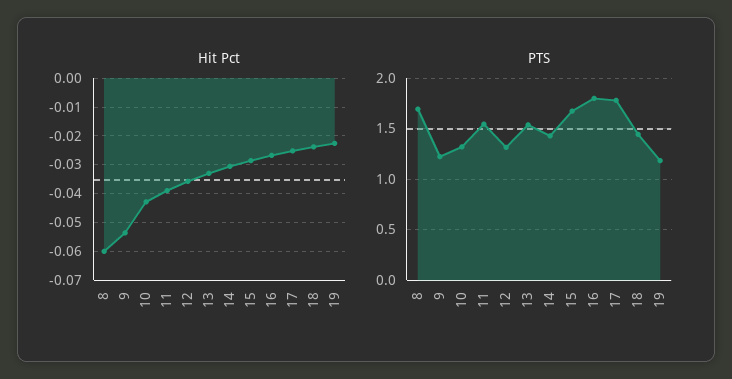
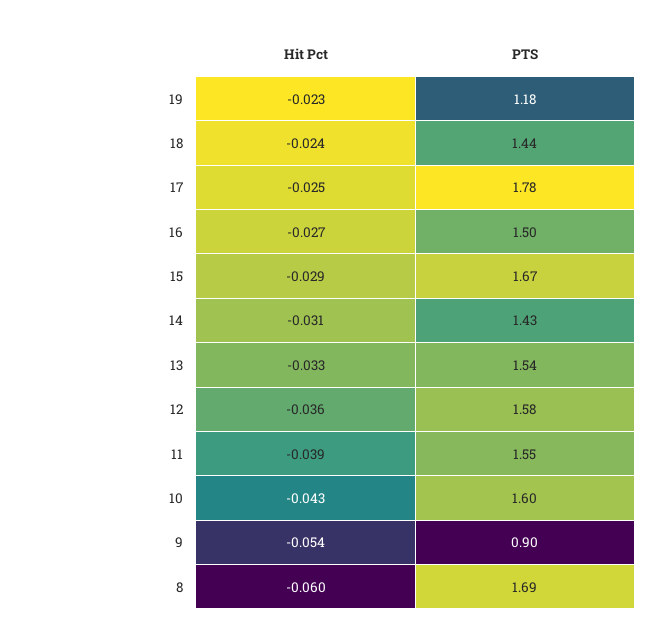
  {
    "Hit Pct": {
      "8": -0.06,
      "9": -0.054,
      "10": -0.043,
      "11": -0.039,
      "12": -0.036,
      "13": -0.033,
      "14": -0.031,
      "15": -0.029,
      "16": -0.027,
      "17": -0.025,
      "18": -0.024,
      "19": -0.023
    },
    "PTS": {
      "8": 1.69,
-     "9": 1.2,
+     "9": 0.9,
-     "10": 1.3,
+     "10": 1.6,
      "11": 1.55,
-     "12": 1.3,
+     "12": 1.58,
      "13": 1.54,
      "14": 1.43,
      "15": 1.67,
-     "16": 1.8,
+     "16": 1.5,
      "17": 1.78,
      "18": 1.44,
      "19": 1.18
    }
  }

